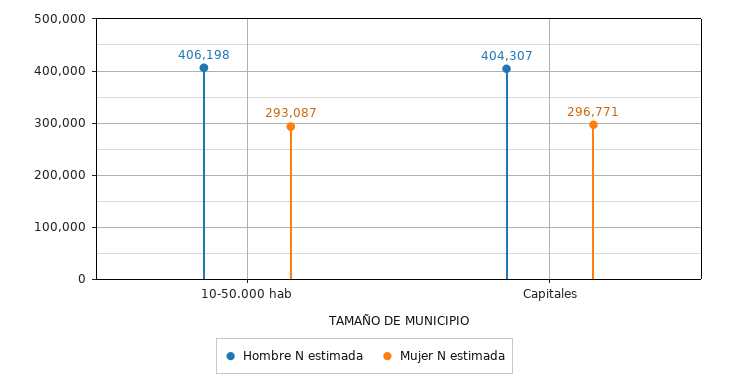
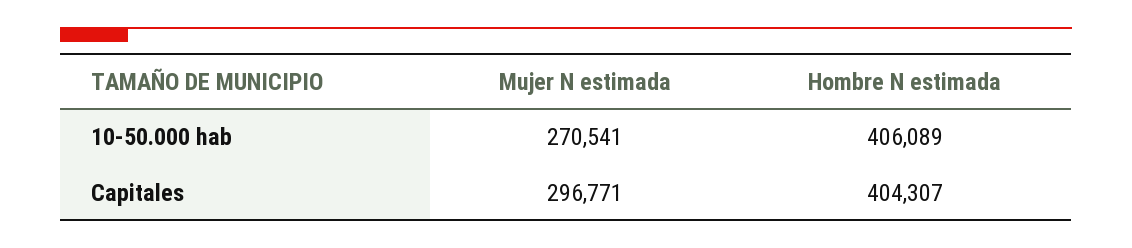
  {
    "Hombre N estimada": {
-     "10-50.000 hab": 406198,
+     "10-50.000 hab": 406089,
      "Capitales": 404307
    },
    "Mujer N estimada": {
-     "10-50.000 hab": 293087,
+     "10-50.000 hab": 270541,
      "Capitales": 296771
    }
  }

